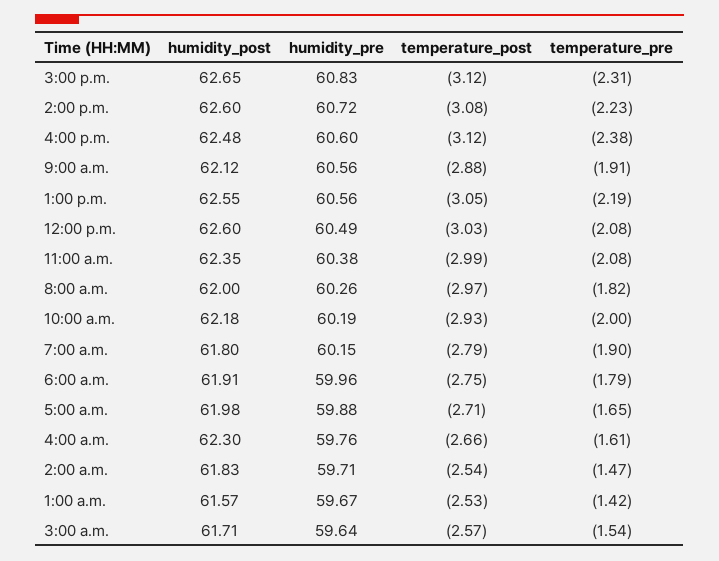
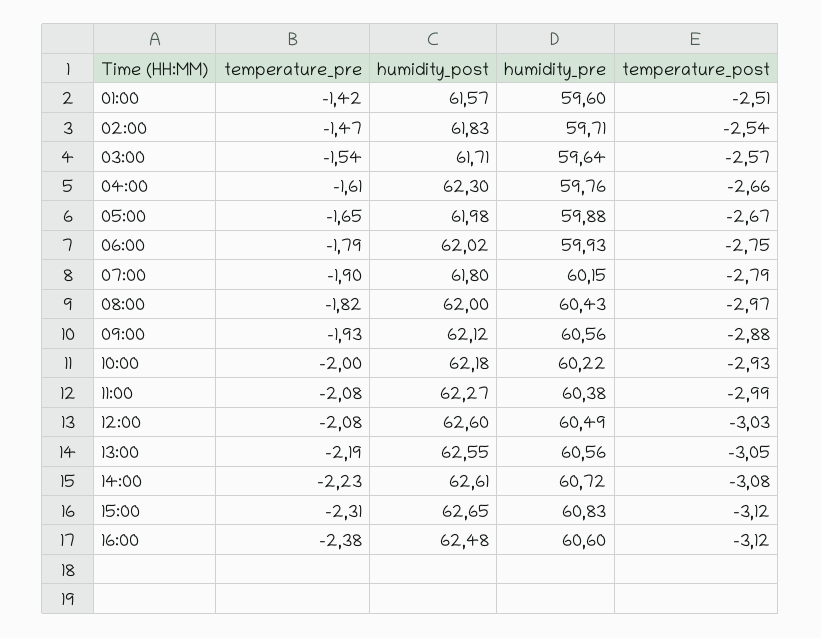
  {
    "humidity_post": {
      "3:00 p.m.": 62.65,
-     "2:00 p.m.": 62.6,
+     "2:00 p.m.": 62.61,
      "4:00 p.m.": 62.48,
      "9:00 a.m.": 62.12,
      "1:00 p.m.": 62.55,
      "12:00 p.m.": 62.6,
-     "11:00 a.m.": 62.35,
+     "11:00 a.m.": 62.27,
      "8:00 a.m.": 62,
      "10:00 a.m.": 62.18,
      "7:00 a.m.": 61.8,
-     "6:00 a.m.": 61.91,
+     "6:00 a.m.": 62.02,
      "5:00 a.m.": 61.98,
      "4:00 a.m.": 62.3,
      "2:00 a.m.": 61.83,
      "1:00 a.m.": 61.57,
      "3:00 a.m.": 61.71
    },
    "humidity_pre": {
      "3:00 p.m.": 60.83,
      "2:00 p.m.": 60.72,
      "4:00 p.m.": 60.6,
      "9:00 a.m.": 60.56,
      "1:00 p.m.": 60.56,
      "12:00 p.m.": 60.49,
      "11:00 a.m.": 60.38,
-     "8:00 a.m.": 60.26,
+     "8:00 a.m.": 60.43,
-     "10:00 a.m.": 60.19,
+     "10:00 a.m.": 60.22,
      "7:00 a.m.": 60.15,
-     "6:00 a.m.": 59.96,
+     "6:00 a.m.": 59.93,
      "5:00 a.m.": 59.88,
      "4:00 a.m.": 59.76,
      "2:00 a.m.": 59.71,
-     "1:00 a.m.": 59.67,
+     "1:00 a.m.": 59.6,
      "3:00 a.m.": 59.64
    },
    "temperature_post": {
      "3:00 p.m.": -3.12,
      "2:00 p.m.": -3.08,
      "4:00 p.m.": -3.12,
      "9:00 a.m.": -2.88,
      "1:00 p.m.": -3.05,
      "12:00 p.m.": -3.03,
      "11:00 a.m.": -2.99,
      "8:00 a.m.": -2.97,
      "10:00 a.m.": -2.93,
      "7:00 a.m.": -2.79,
      "6:00 a.m.": -2.75,
-     "5:00 a.m.": -2.71,
+     "5:00 a.m.": -2.67,
      "4:00 a.m.": -2.66,
      "2:00 a.m.": -2.54,
-     "1:00 a.m.": -2.53,
+     "1:00 a.m.": -2.51,
      "3:00 a.m.": -2.57
    },
    "temperature_pre": {
      "3:00 p.m.": -2.31,
      "2:00 p.m.": -2.23,
      "4:00 p.m.": -2.38,
-     "9:00 a.m.": -1.91,
+     "9:00 a.m.": -1.93,
      "1:00 p.m.": -2.19,
      "12:00 p.m.": -2.08,
      "11:00 a.m.": -2.08,
      "8:00 a.m.": -1.82,
      "10:00 a.m.": -2,
      "7:00 a.m.": -1.9,
      "6:00 a.m.": -1.79,
      "5:00 a.m.": -1.65,
      "4:00 a.m.": -1.61,
      "2:00 a.m.": -1.47,
      "1:00 a.m.": -1.42,
      "3:00 a.m.": -1.54
    }
  }

